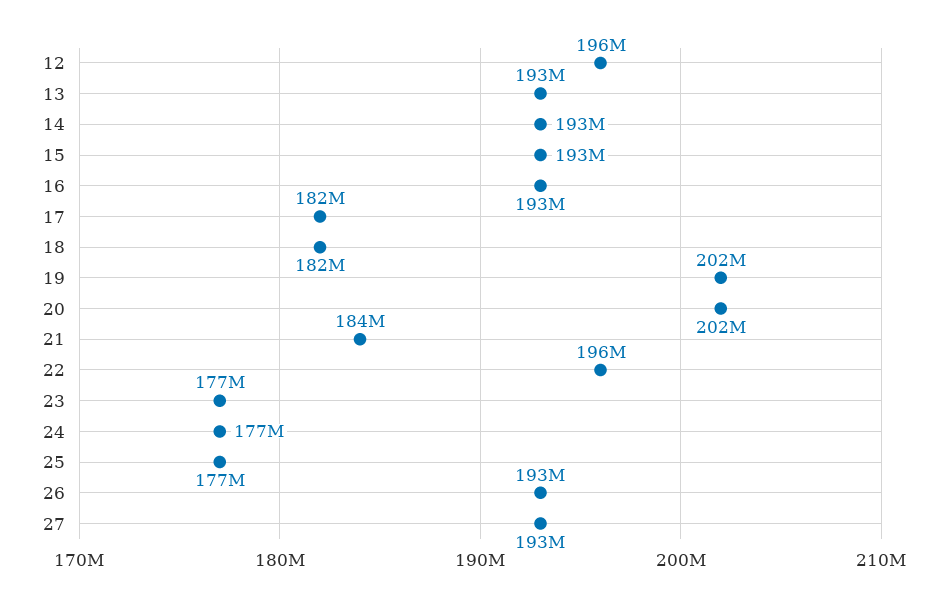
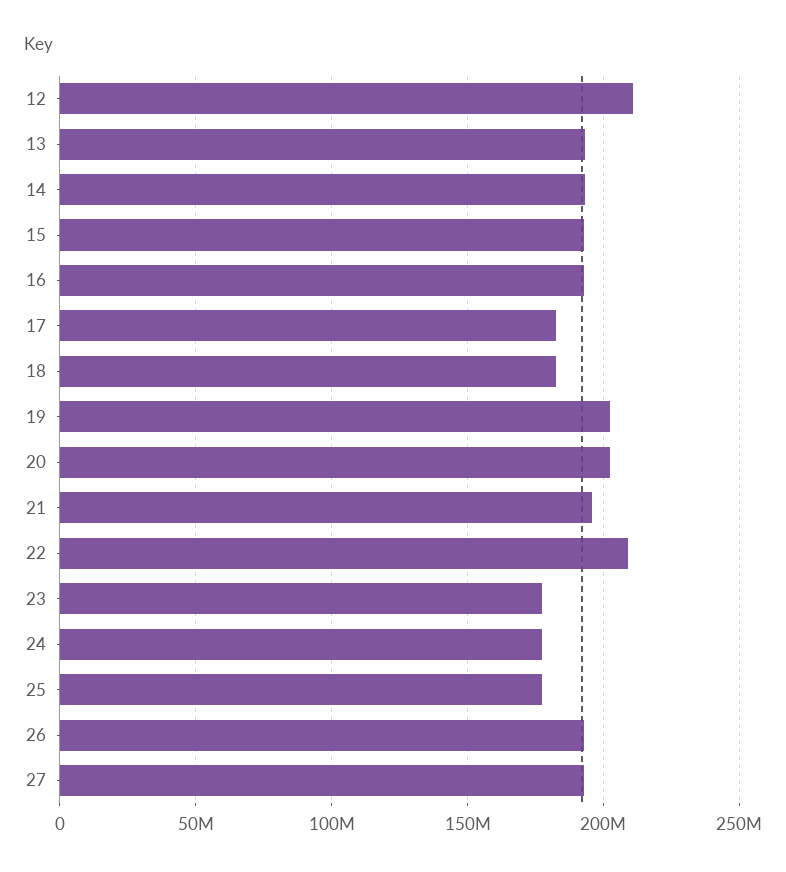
  {
-   "12": 196000000,
+   "12": 210000000,
    "13": 193000000,
    "14": 193000000,
    "15": 193000000,
    "16": 193000000,
    "17": 182000000,
    "18": 182000000,
    "19": 202000000,
    "20": 202000000,
-   "21": 184000000,
+   "21": 195000000,
-   "22": 196000000,
+   "22": 210000000,
    "23": 177000000,
    "24": 177000000,
    "25": 177000000,
    "26": 193000000,
    "27": 193000000
  }

